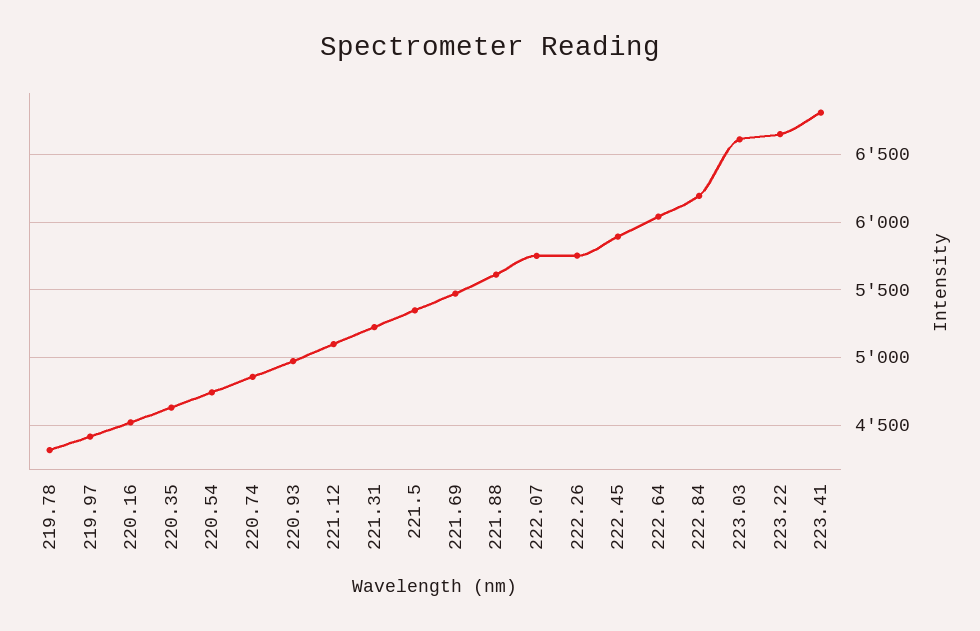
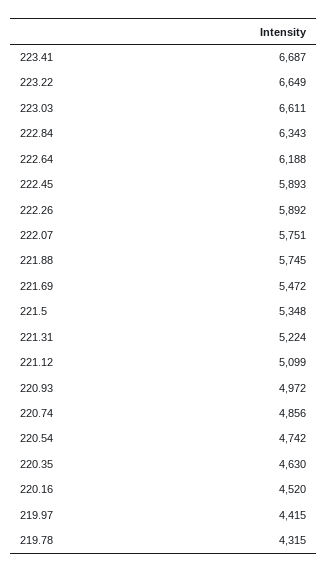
  {
    "219.78": 4315,
    "219.97": 4415,
    "220.16": 4520,
    "220.35": 4630,
    "220.54": 4742,
    "220.74": 4856,
    "220.93": 4972,
    "221.12": 5099,
    "221.31": 5224,
    "221.5": 5348,
    "221.69": 5472,
-   "221.88": 5600,
+   "221.88": 5745,
    "222.07": 5751,
-   "222.26": 5750,
+   "222.26": 5892,
    "222.45": 5893,
-   "222.64": 6050,
+   "222.64": 6188,
-   "222.84": 6200,
+   "222.84": 6343,
    "223.03": 6611,
    "223.22": 6649,
-   "223.41": 6800
+   "223.41": 6687
  }

